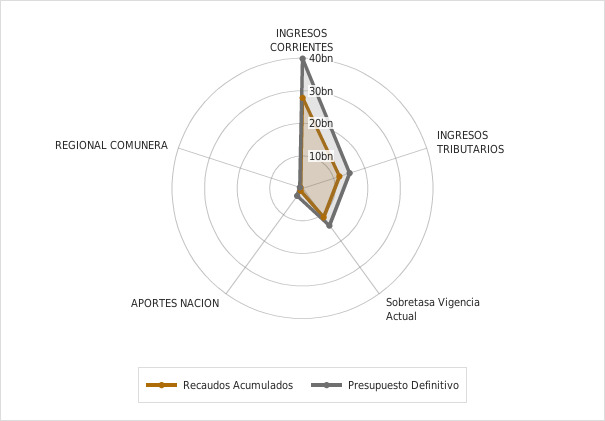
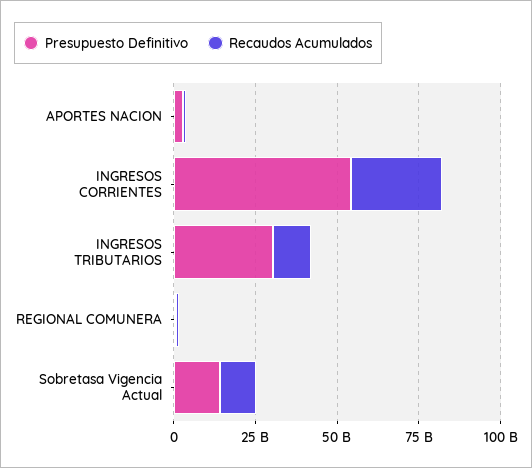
  {
    "Recaudos Acumulados": {
      "INGRESOS CORRIENTES": 27500000000,
      "INGRESOS TRIBUTARIOS": 12500000000,
      "Sobretasa Vigencia Actual": 10000000000,
      "APORTES NACION": 0,
      "REGIONAL COMUNERA": 0
    },
    "Presupuesto Definitivo": {
-     "INGRESOS CORRIENTES": 40000000000,
+     "INGRESOS CORRIENTES": 55000000000,
-     "INGRESOS TRIBUTARIOS": 15000000000,
+     "INGRESOS TRIBUTARIOS": 30000000000,
      "Sobretasa Vigencia Actual": 15000000000,
      "APORTES NACION": 2500000000,
      "REGIONAL COMUNERA": 0
    }
  }

